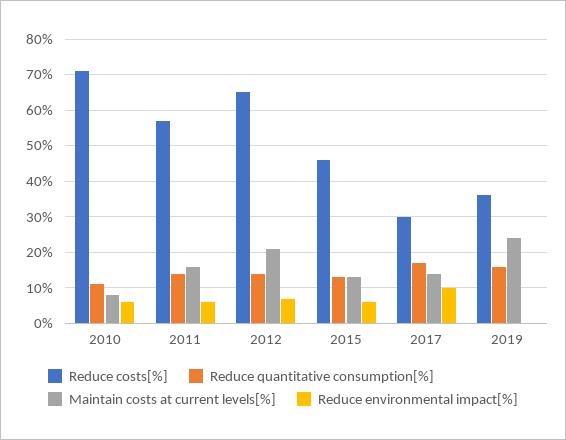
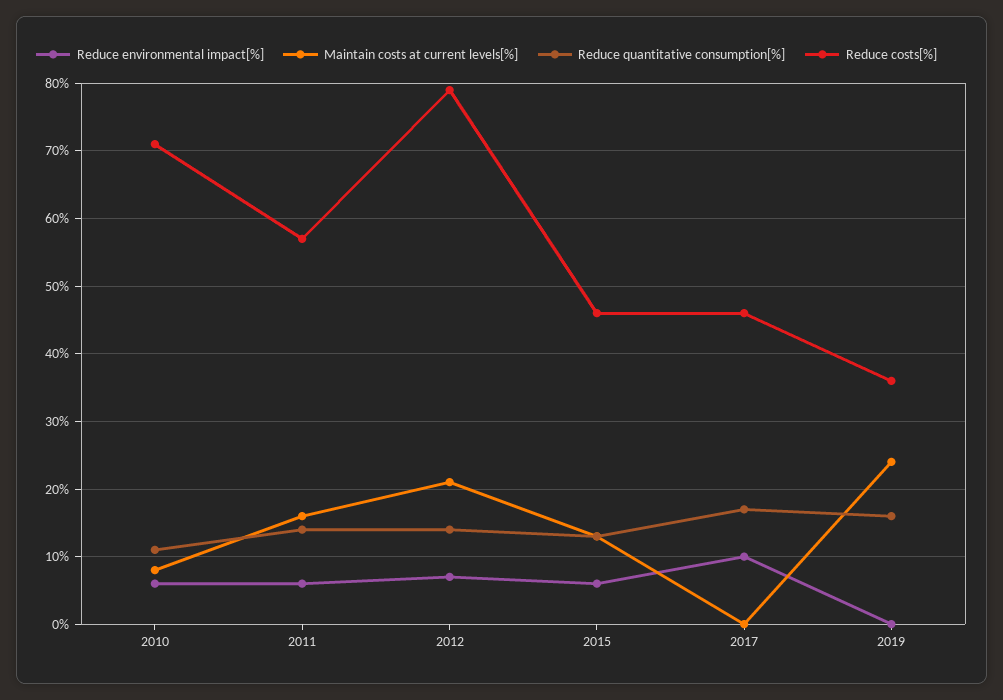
  {
    "Reduce costs[%]": {
      "2010": 71,
      "2011": 57,
-     "2012": 65,
+     "2012": 79,
      "2015": 46,
-     "2017": 30,
+     "2017": 46,
      "2019": 36
    },
    "Reduce quantitative consumption[%]": {
      "2010": 11,
      "2011": 14,
      "2012": 14,
      "2015": 13,
      "2017": 17,
      "2019": 16
    },
    "Maintain costs at current levels[%]": {
      "2010": 8,
      "2011": 16,
      "2012": 21,
      "2015": 13,
-     "2017": 15,
+     "2017": 0,
      "2019": 24
    },
    "Reduce environmental impact[%]": {
      "2010": 6,
      "2011": 6,
      "2012": 7,
      "2015": 6,
      "2017": 10,
      "2019": 0
    }
  }

